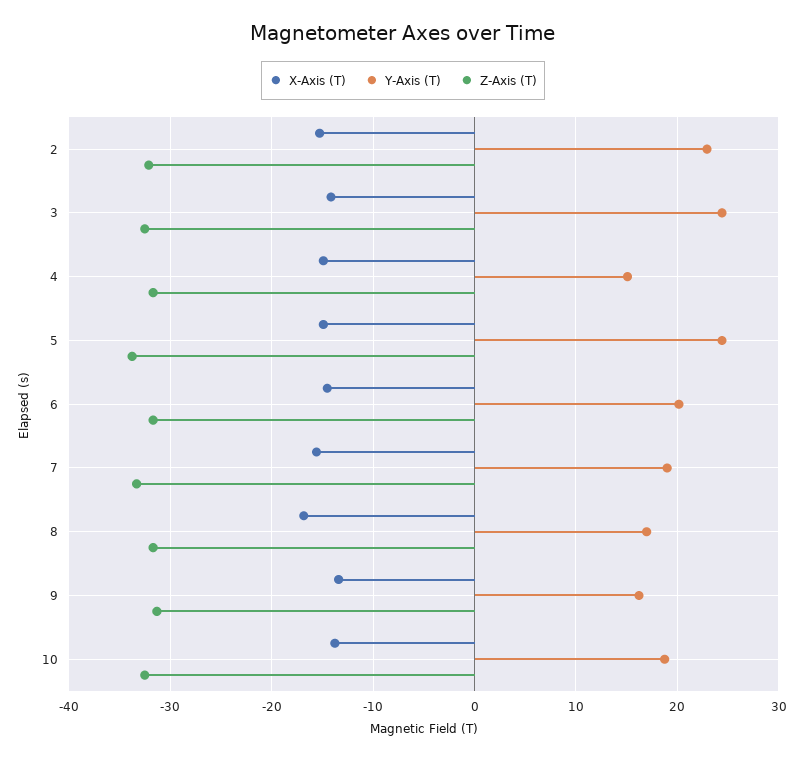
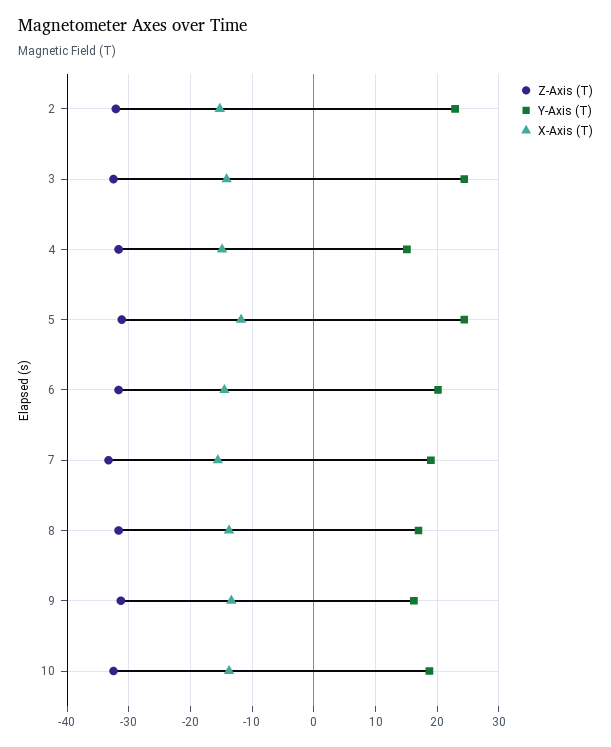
  {
    "X-Axis (T)": {
      "2": -15,
      "3": -14,
      "4": -15,
-     "5": -15,
+     "5": -12,
      "6": -15,
      "7": -16,
-     "8": -17,
+     "8": -14,
      "9": -13,
      "10": -14
    },
    "Y-Axis (T)": {
      "2": 23,
      "3": 24,
      "4": 15,
      "5": 24,
      "6": 20,
      "7": 19,
      "8": 17,
      "9": 16,
      "10": 19
    },
    "Z-Axis (T)": {
      "2": -32,
      "3": -33,
      "4": -32,
-     "5": -34,
+     "5": -31,
      "6": -32,
      "7": -33,
      "8": -32,
      "9": -31,
      "10": -33
    }
  }

